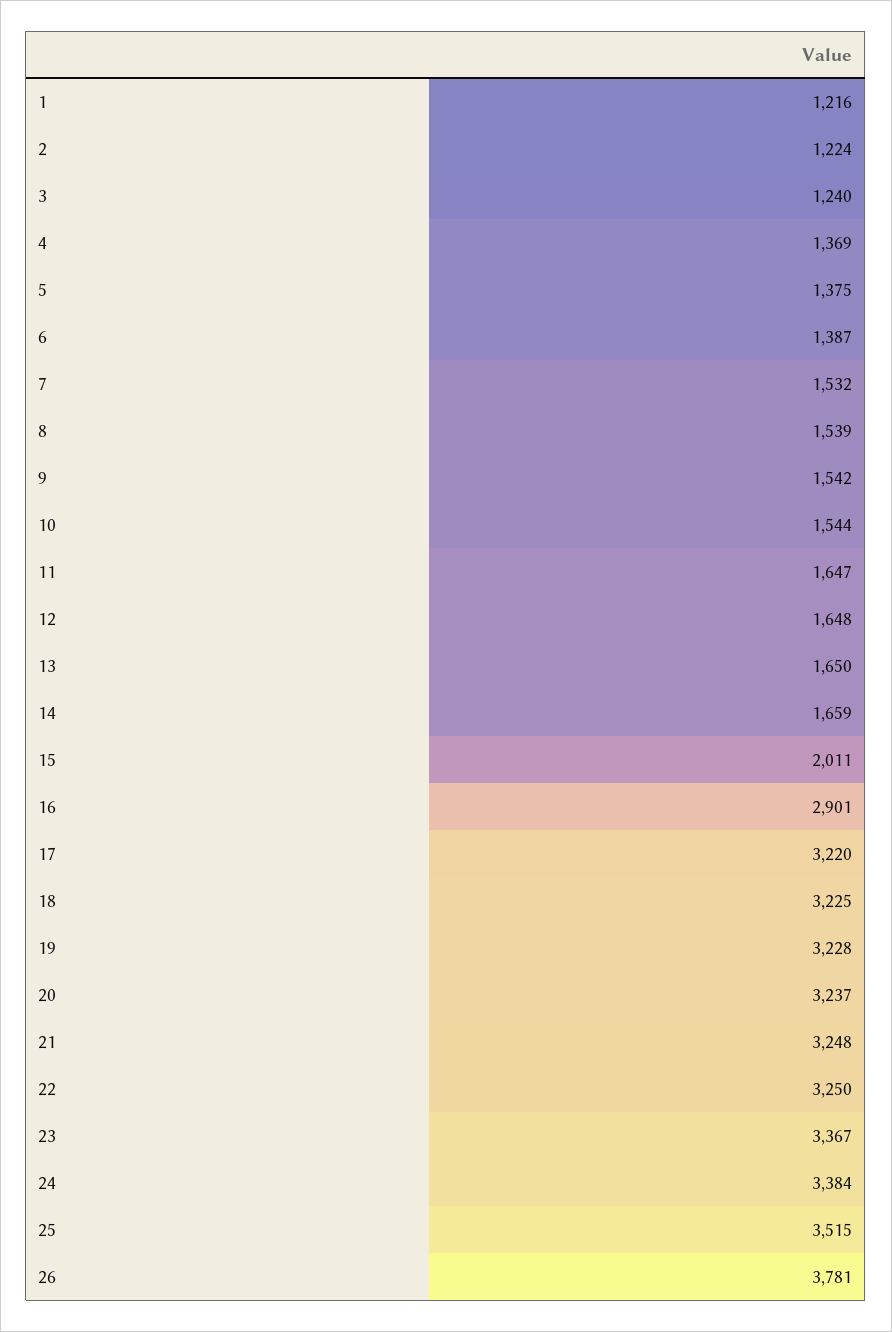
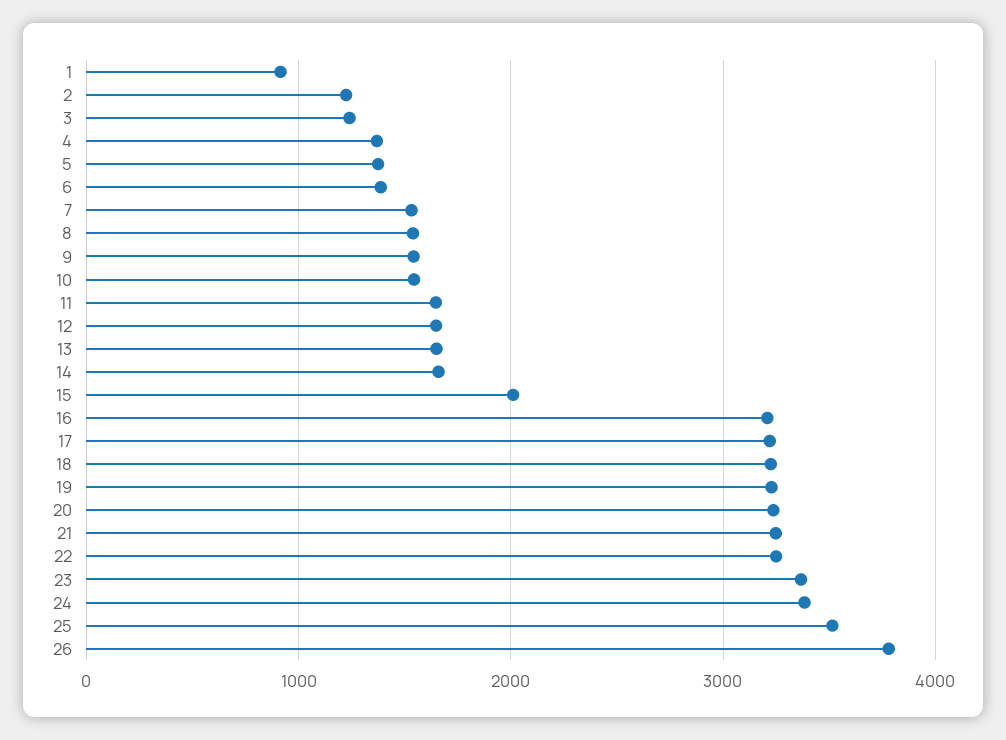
  {
-   "1": 1216,
+   "1": 900,
    "2": 1224,
    "3": 1240,
    "4": 1369,
    "5": 1375,
    "6": 1387,
    "7": 1532,
    "8": 1539,
    "9": 1542,
    "10": 1544,
    "11": 1647,
    "12": 1648,
    "13": 1650,
    "14": 1659,
    "15": 2011,
-   "16": 2901,
+   "16": 3200,
    "17": 3220,
    "18": 3225,
    "19": 3228,
    "20": 3237,
    "21": 3248,
    "22": 3250,
    "23": 3367,
    "24": 3384,
    "25": 3515,
    "26": 3781
  }

